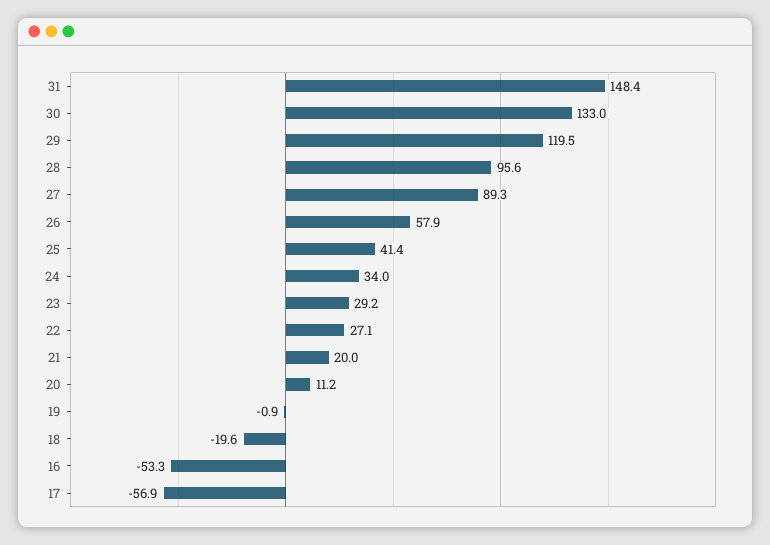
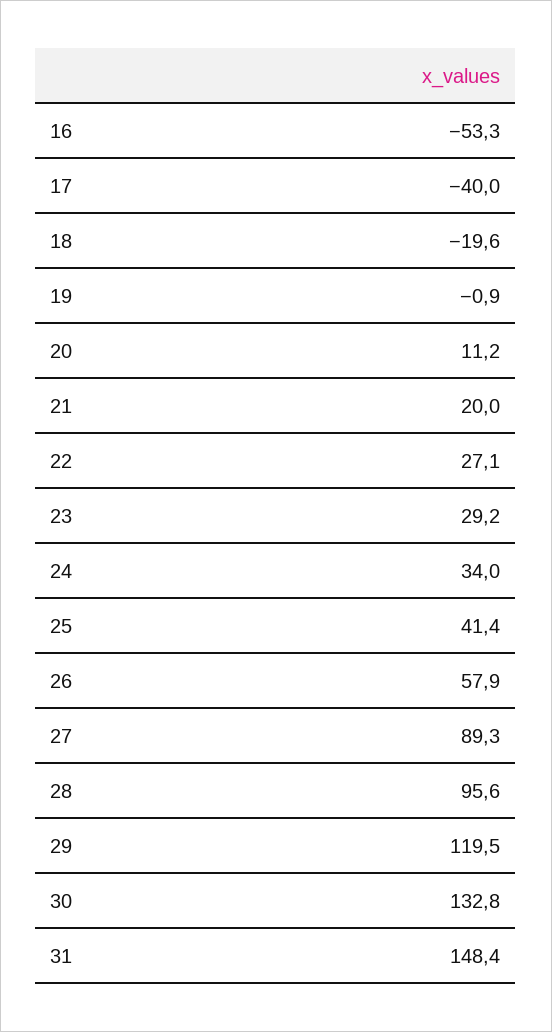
  {
    "31": 148.4,
-   "30": 133,
+   "30": 132.8,
    "29": 119.5,
    "28": 95.6,
    "27": 89.3,
    "26": 57.9,
    "25": 41.4,
    "24": 34,
    "23": 29.2,
    "22": 27.1,
    "21": 20,
    "20": 11.2,
    "19": -0.9,
    "18": -19.6,
    "16": -53.3,
-   "17": -56.9
+   "17": -40
  }

